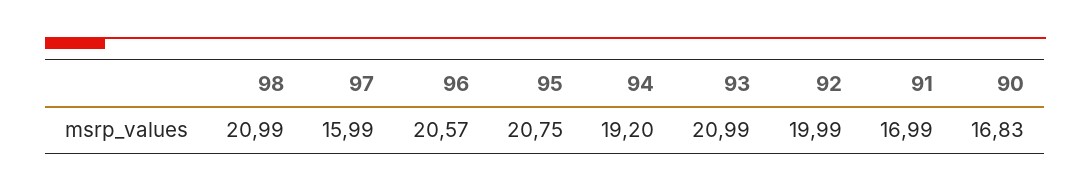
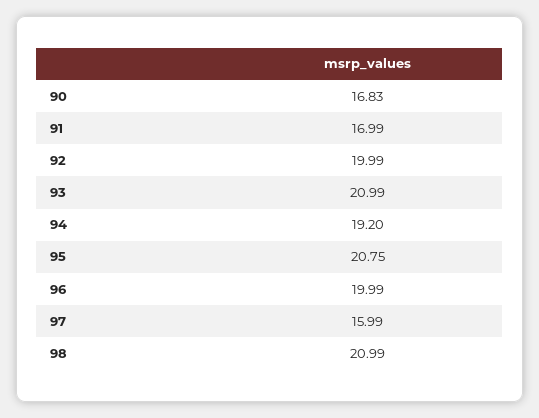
  {
    "98": 20.99,
    "97": 15.99,
-   "96": 20.57,
+   "96": 19.99,
    "95": 20.75,
    "94": 19.2,
    "93": 20.99,
    "92": 19.99,
    "91": 16.99,
    "90": 16.83
  }

